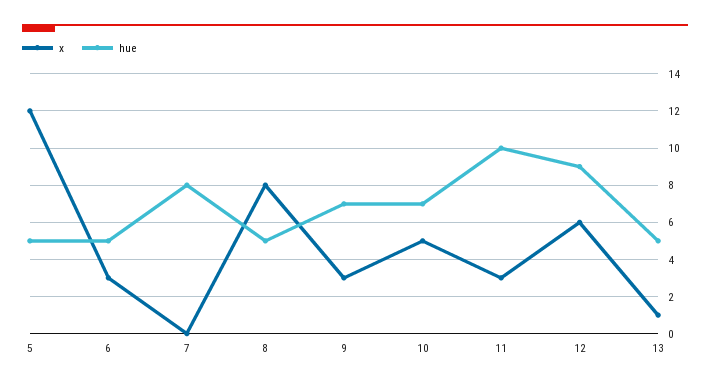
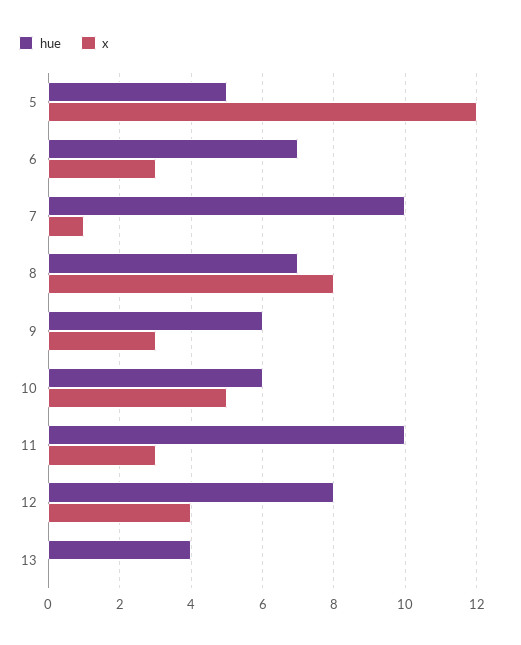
  {
    "x": {
      "5": 12,
      "6": 3,
-     "7": 0,
+     "7": 1,
      "8": 8,
      "9": 3,
      "10": 5,
      "11": 3,
-     "12": 6,
+     "12": 4,
-     "13": 1
+     "13": 0
    },
    "hue": {
      "5": 5,
-     "6": 5,
+     "6": 7,
-     "7": 8,
+     "7": 10,
-     "8": 5,
+     "8": 7,
-     "9": 7,
+     "9": 6,
-     "10": 7,
+     "10": 6,
      "11": 10,
-     "12": 9,
+     "12": 8,
-     "13": 5
+     "13": 4
    }
  }

